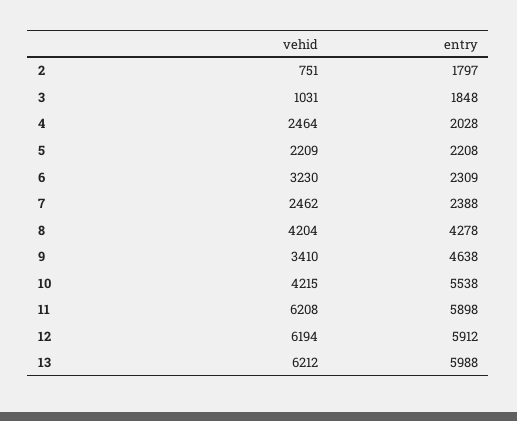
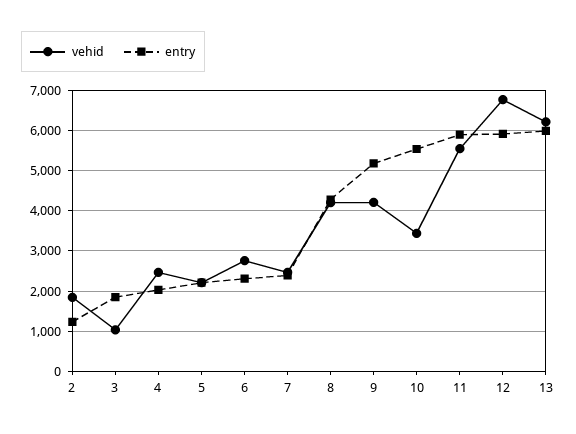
  {
    "vehid": {
-     "2": 751,
+     "2": 1800,
      "3": 1031,
      "4": 2464,
      "5": 2209,
-     "6": 3230,
+     "6": 2800,
      "7": 2462,
      "8": 4204,
-     "9": 3410,
+     "9": 4200,
-     "10": 4215,
+     "10": 3400,
-     "11": 6208,
+     "11": 5600,
-     "12": 6194,
+     "12": 6800,
      "13": 6212
    },
    "entry": {
-     "2": 1797,
+     "2": 1200,
      "3": 1848,
      "4": 2028,
      "5": 2208,
      "6": 2309,
      "7": 2388,
      "8": 4278,
-     "9": 4638,
+     "9": 5200,
      "10": 5538,
      "11": 5898,
      "12": 5912,
      "13": 5988
    }
  }

